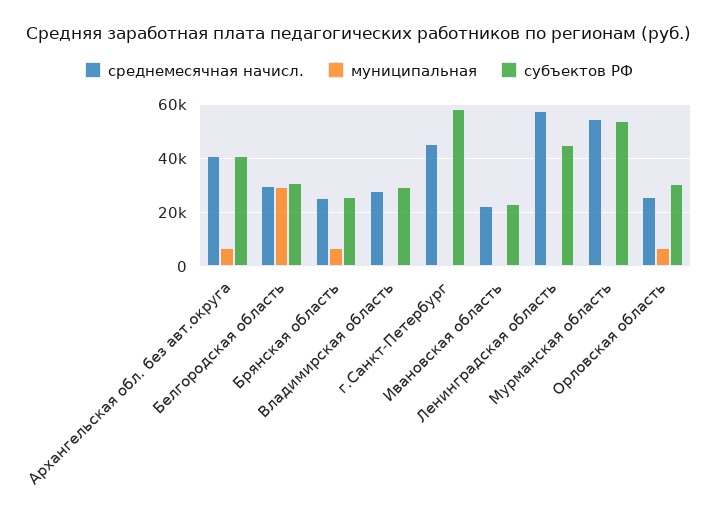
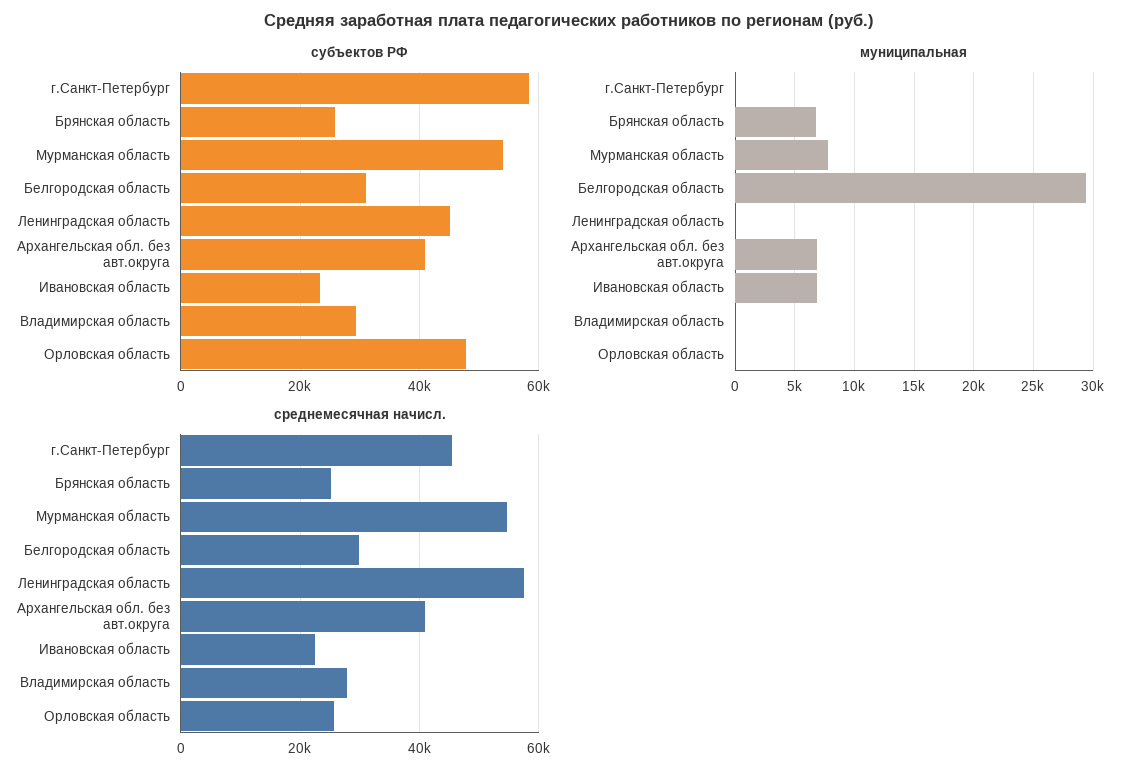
  {
    "среднемесячная начисл.": {
      "Архангельская обл. без авт.округа": 40000,
      "Белгородская область": 30000,
      "Брянская область": 26000,
      "Владимирская область": 28000,
      "г.Санкт-Петербург": 46000,
      "Ивановская область": 22000,
      "Ленинградская область": 58000,
      "Мурманская область": 54000,
      "Орловская область": 26000
    },
    "муниципальная": {
      "Архангельская обл. без авт.округа": 7000,
      "Белгородская область": 29000,
      "Брянская область": 7000,
      "Владимирская область": 0,
      "г.Санкт-Петербург": 0,
-     "Ивановская область": 0,
+     "Ивановская область": 7000,
      "Ленинградская область": 0,
-     "Мурманская область": 0,
+     "Мурманская область": 8000,
-     "Орловская область": 7500
+     "Орловская область": 0
    },
    "субъектов РФ": {
      "Архангельская обл. без авт.округа": 40000,
      "Белгородская область": 32000,
      "Брянская область": 26000,
      "Владимирская область": 30000,
      "г.Санкт-Петербург": 58000,
      "Ивановская область": 24000,
      "Ленинградская область": 46000,
      "Мурманская область": 54000,
-     "Орловская область": 30000
+     "Орловская область": 48000
    }
  }

